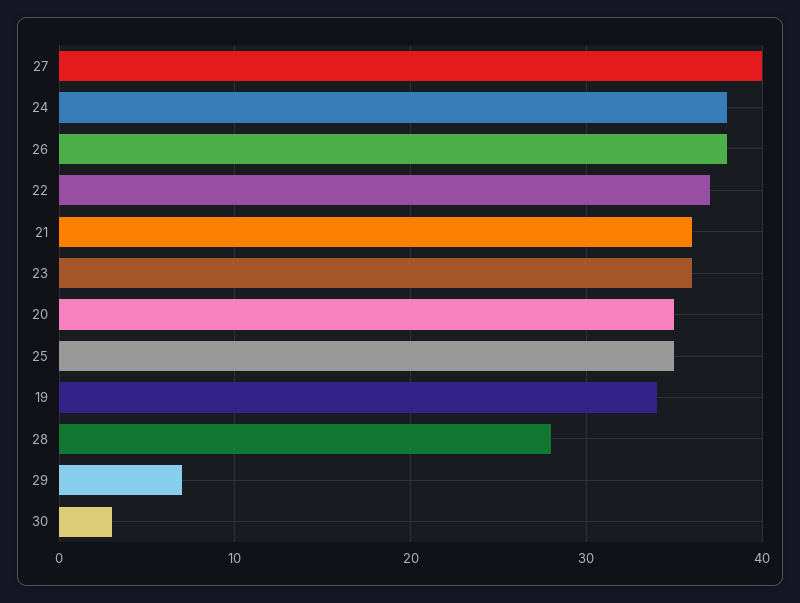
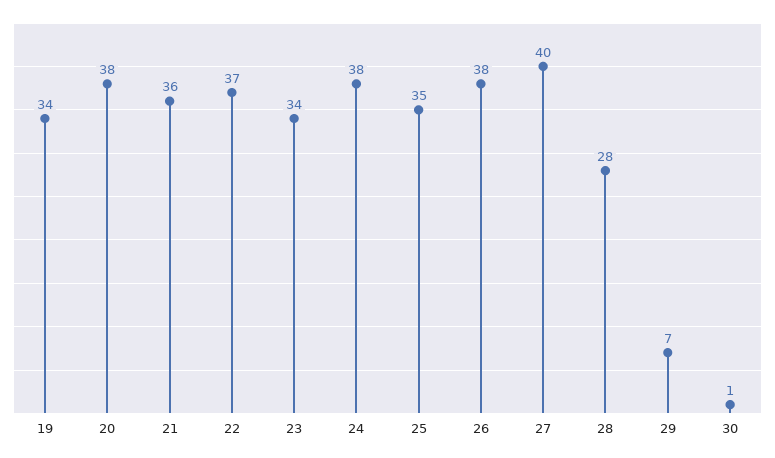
  {
    "27": 40,
    "24": 38,
    "26": 38,
    "22": 37,
    "21": 36,
-   "23": 36,
+   "23": 34,
-   "20": 35,
+   "20": 38,
    "25": 35,
    "19": 34,
    "28": 28,
    "29": 7,
-   "30": 3
+   "30": 1
  }

